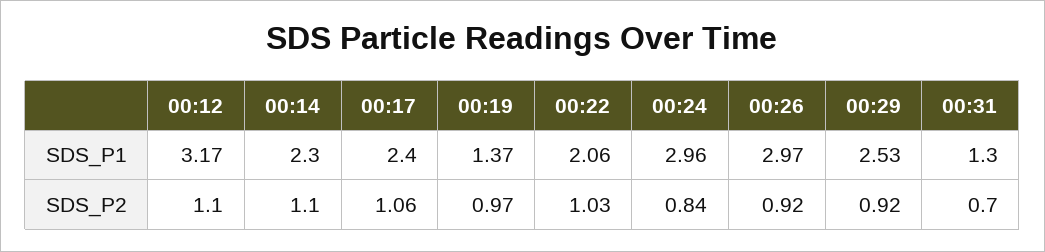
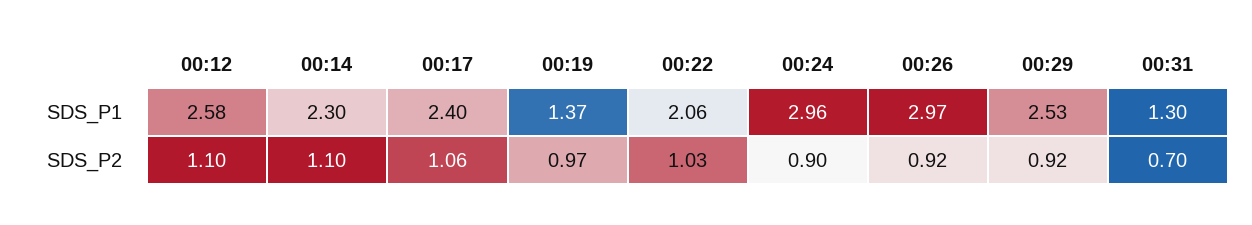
  {
    "00:12": {
-     "SDS_P1": 3.17,
+     "SDS_P1": 2.58,
      "SDS_P2": 1.1
    },
    "00:14": {
      "SDS_P1": 2.3,
      "SDS_P2": 1.1
    },
    "00:17": {
      "SDS_P1": 2.4,
      "SDS_P2": 1.06
    },
    "00:19": {
      "SDS_P1": 1.37,
      "SDS_P2": 0.97
    },
    "00:22": {
      "SDS_P1": 2.06,
      "SDS_P2": 1.03
    },
    "00:24": {
      "SDS_P1": 2.96,
-     "SDS_P2": 0.84
+     "SDS_P2": 0.9
    },
    "00:26": {
      "SDS_P1": 2.97,
      "SDS_P2": 0.92
    },
    "00:29": {
      "SDS_P1": 2.53,
      "SDS_P2": 0.92
    },
    "00:31": {
      "SDS_P1": 1.3,
      "SDS_P2": 0.7
    }
  }

